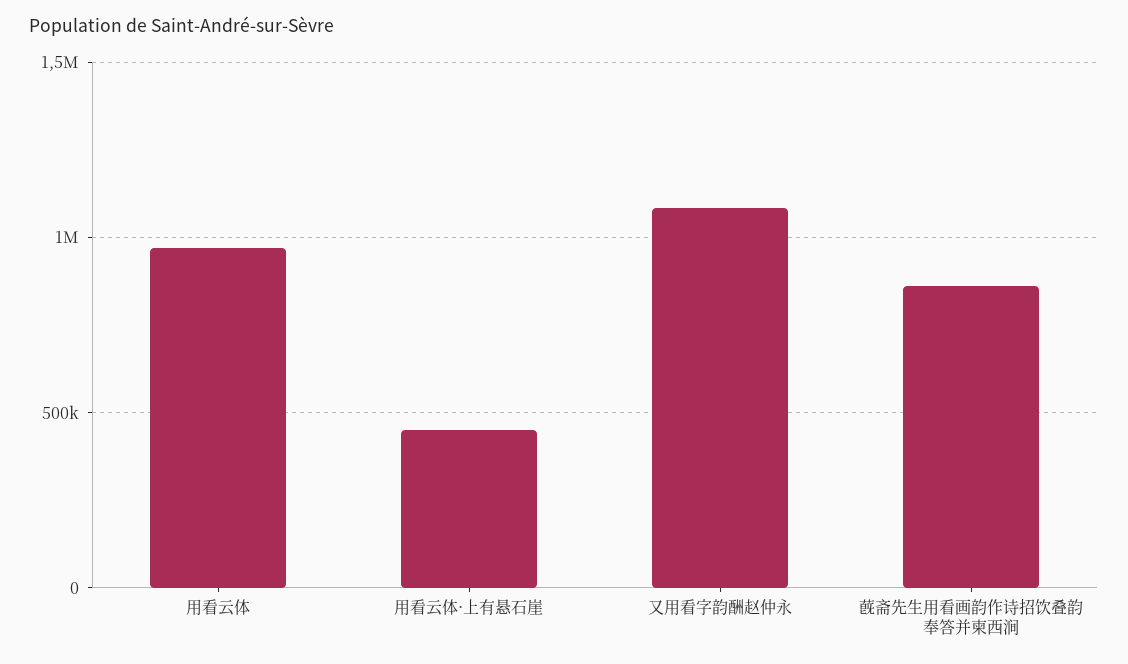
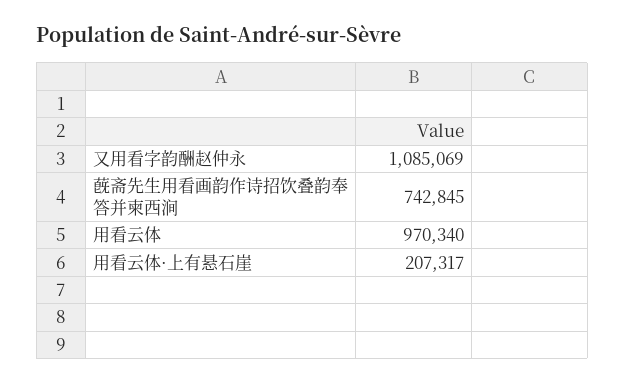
  {
    "用看云体": 970340,
-   "用看云体·上有悬石崖": 450000,
+   "用看云体·上有悬石崖": 207317,
    "又用看字韵酬赵仲永": 1085069,
-   "蔇斋先生用看画韵作诗招饮叠韵奉答并柬西涧": 850000
+   "蔇斋先生用看画韵作诗招饮叠韵奉答并柬西涧": 742845
  }

